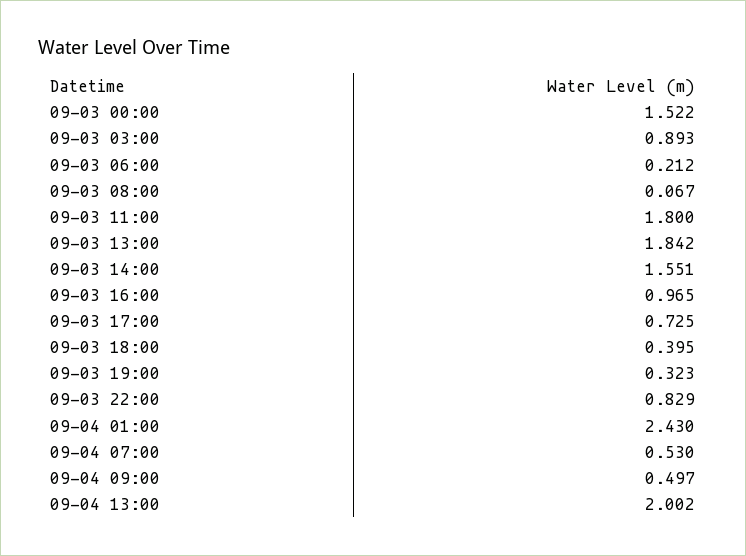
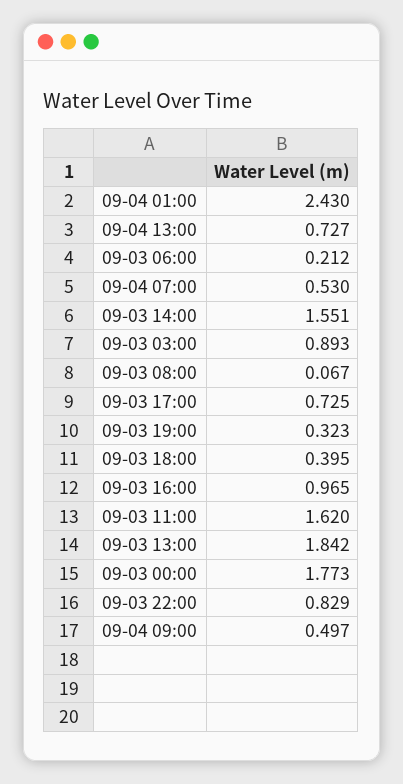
  {
-   "09-03 00:00": 1.522,
+   "09-03 00:00": 1.773,
    "09-03 03:00": 0.893,
    "09-03 06:00": 0.212,
    "09-03 08:00": 0.067,
-   "09-03 11:00": 1.8,
+   "09-03 11:00": 1.62,
    "09-03 13:00": 1.842,
    "09-03 14:00": 1.551,
    "09-03 16:00": 0.965,
    "09-03 17:00": 0.725,
    "09-03 18:00": 0.395,
    "09-03 19:00": 0.323,
    "09-03 22:00": 0.829,
    "09-04 01:00": 2.43,
    "09-04 07:00": 0.53,
    "09-04 09:00": 0.497,
-   "09-04 13:00": 2.002
+   "09-04 13:00": 0.727
  }

